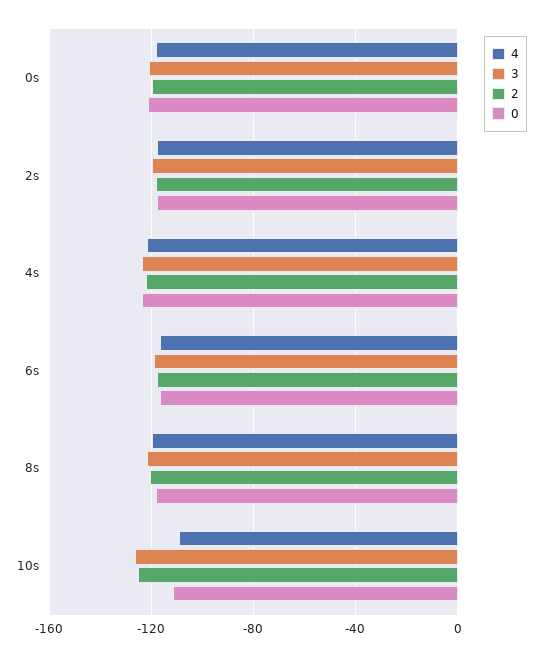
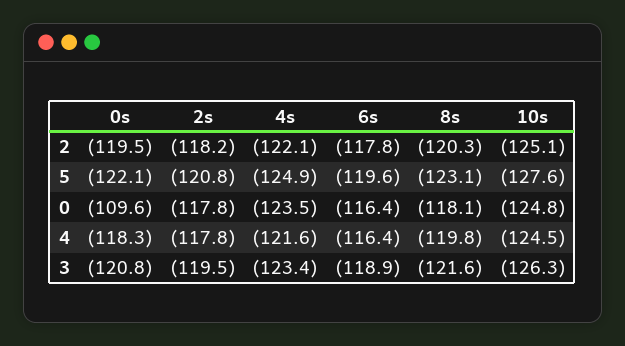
  {
    "4": {
      "0s": -118.3,
      "2s": -117.8,
      "4s": -121.6,
      "6s": -116.4,
      "8s": -119.8,
-     "10s": -110
+     "10s": -124.5
    },
    "3": {
      "0s": -120.8,
      "2s": -119.5,
      "4s": -123.4,
      "6s": -118.9,
      "8s": -121.6,
      "10s": -126.3
    },
    "2": {
      "0s": -119.5,
      "2s": -118.2,
      "4s": -122.1,
      "6s": -117.8,
      "8s": -120.3,
      "10s": -125.1
    },
    "0": {
-     "0s": -120,
+     "0s": -109.6,
      "2s": -117.8,
      "4s": -123.5,
      "6s": -116.4,
      "8s": -118.1,
-     "10s": -110
+     "10s": -124.8
-   }
+   },
+   "5": {
+     "0s": -122.1,
+     "2s": -120.8,
+     "4s": -124.9,
+     "6s": -119.6,
+     "8s": -123.1,
+     "10s": -127.6
+   }
  }

